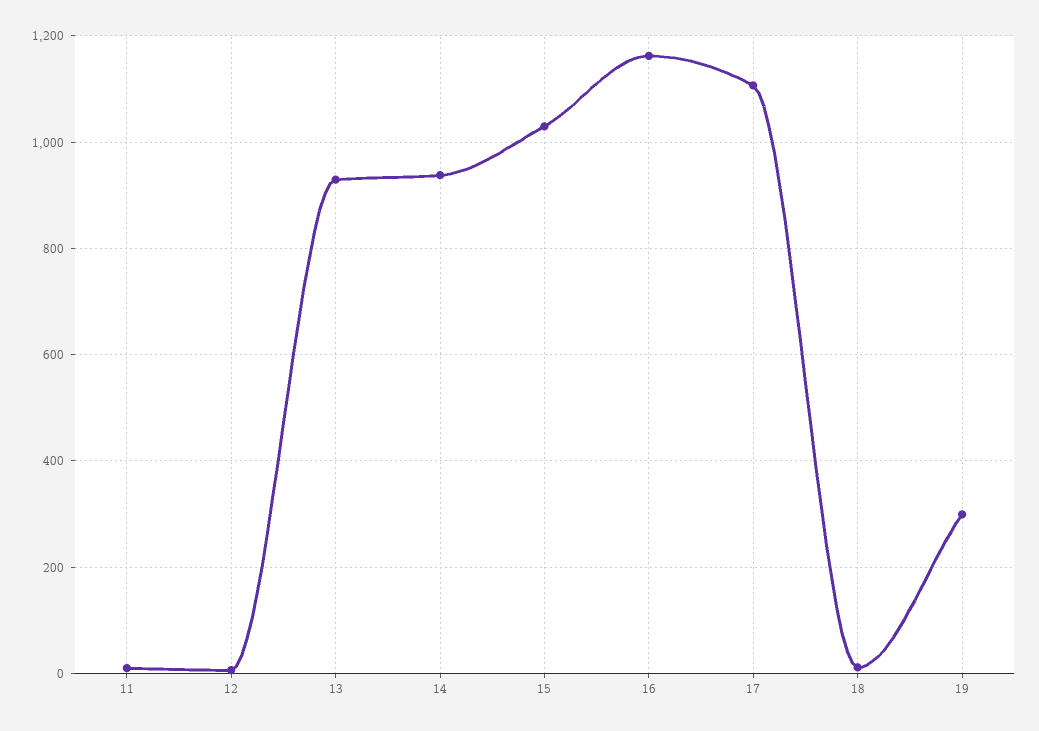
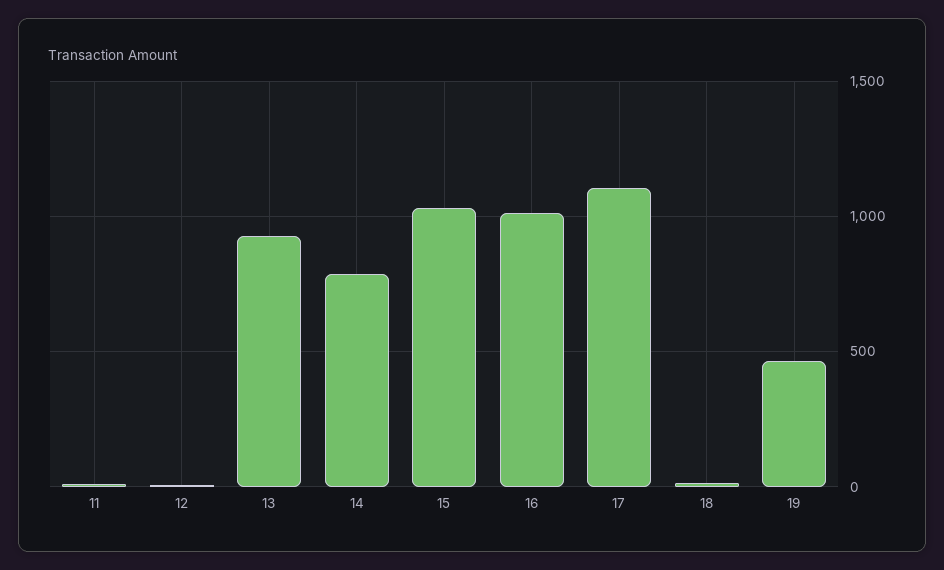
  {
    "11": 20,
    "12": 0,
    "13": 920,
-   "14": 940,
+   "14": 800,
    "15": 1020,
-   "16": 1160,
+   "16": 1000,
    "17": 1100,
    "18": 20,
-   "19": 300
+   "19": 450
  }

